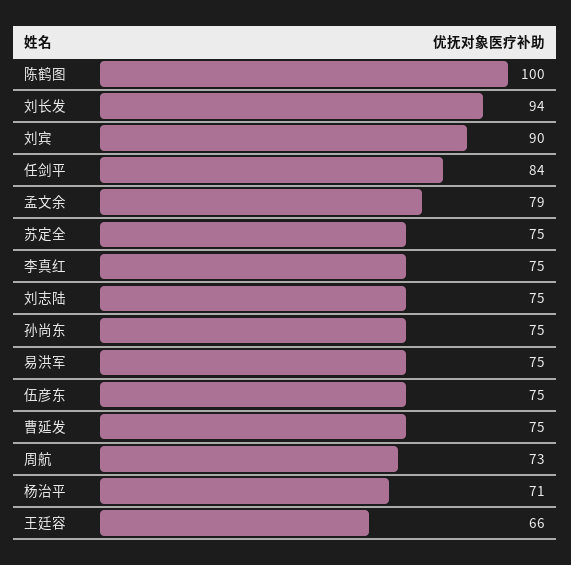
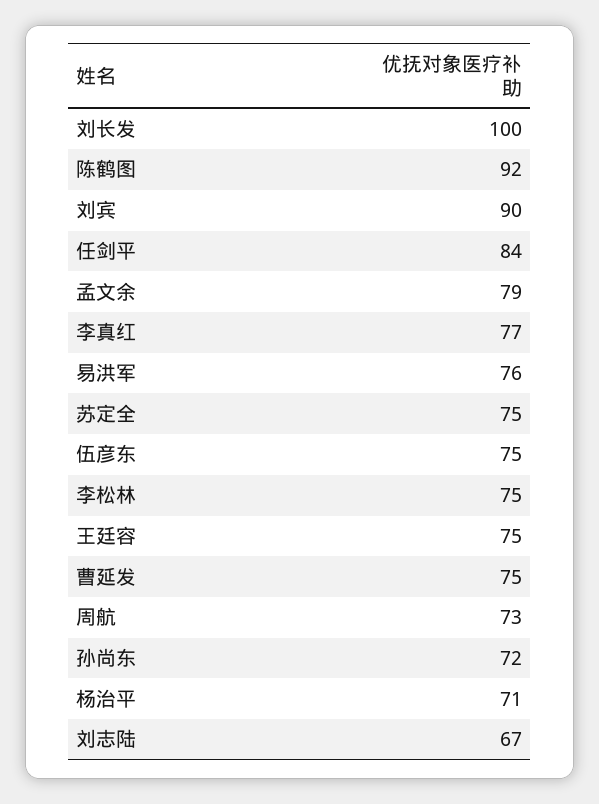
  {
-   "陈鹤图": 100,
+   "陈鹤图": 92,
-   "刘长发": 94,
+   "刘长发": 100,
    "刘宾": 90,
    "任剑平": 84,
    "孟文余": 79,
    "苏定全": 75,
-   "李真红": 75,
+   "李真红": 77,
-   "刘志陆": 75,
+   "刘志陆": 67,
-   "孙尚东": 75,
+   "孙尚东": 72,
-   "易洪军": 75,
+   "易洪军": 76,
    "伍彦东": 75,
    "曹延发": 75,
    "周航": 73,
    "杨治平": 71,
-   "王廷容": 66
+   "王廷容": 75,
+   "李松林": 75
  }

